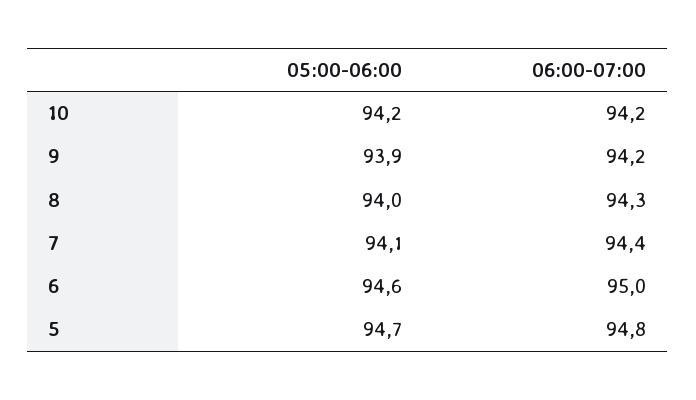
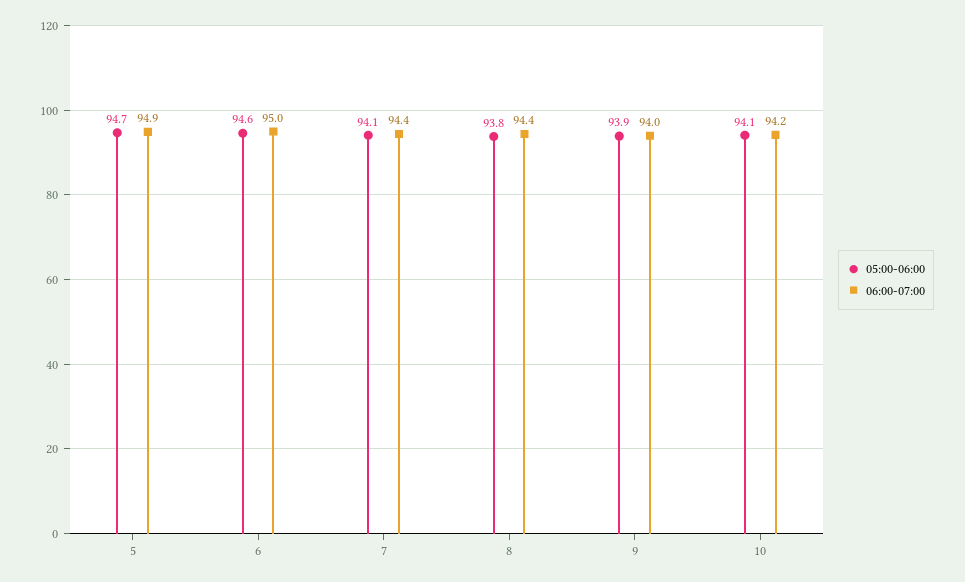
  {
    "05:00-06:00": {
-     "10": 94.2,
+     "10": 94.1,
      "9": 93.9,
-     "8": 94,
+     "8": 93.8,
      "7": 94.1,
      "6": 94.6,
      "5": 94.7
    },
    "06:00-07:00": {
      "10": 94.2,
-     "9": 94.2,
+     "9": 94,
-     "8": 94.3,
+     "8": 94.4,
      "7": 94.4,
      "6": 95,
-     "5": 94.8
+     "5": 94.9
    }
  }

